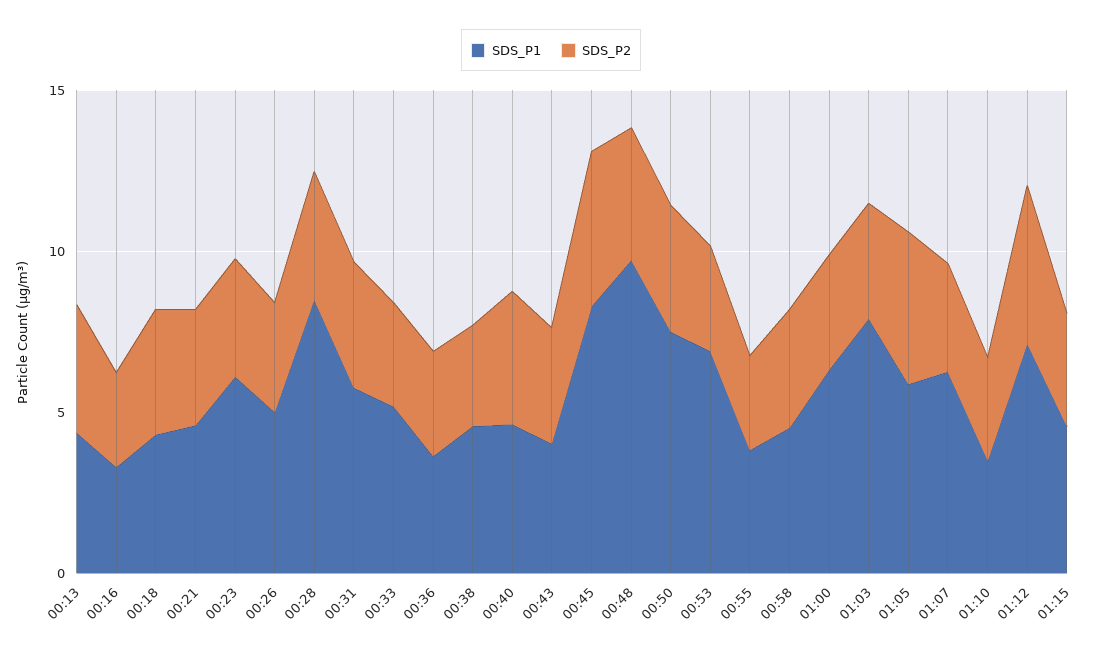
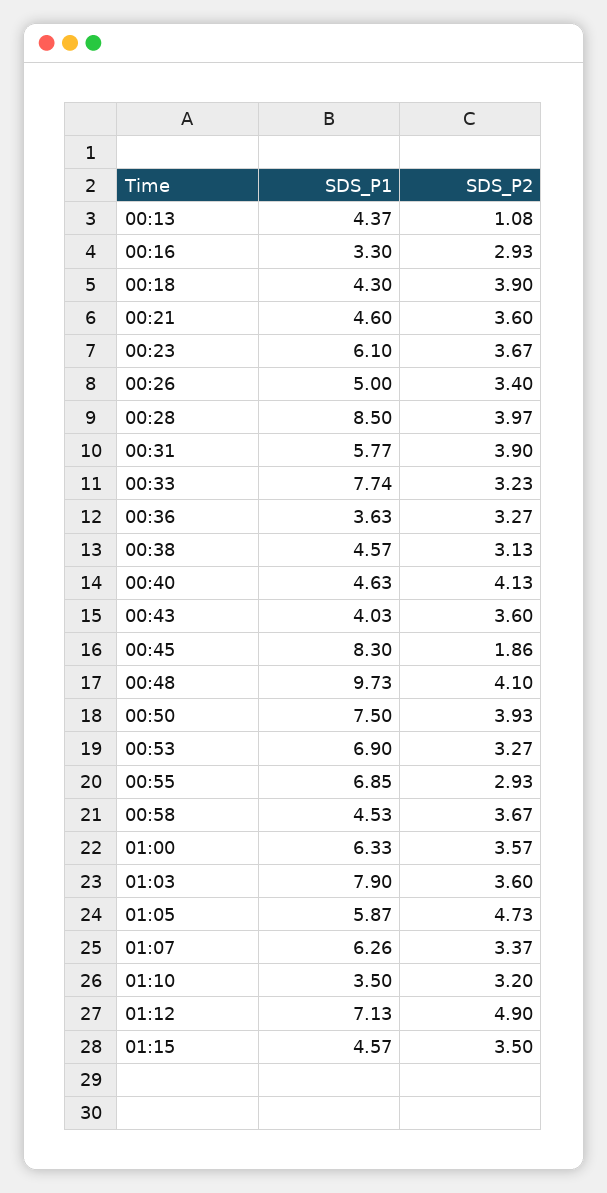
  {
    "SDS_P1": {
      "00:13": 4.37,
      "00:16": 3.3,
      "00:18": 4.3,
      "00:21": 4.6,
      "00:23": 6.1,
      "00:26": 5,
      "00:28": 8.5,
      "00:31": 5.77,
-     "00:33": 5,
+     "00:33": 7.74,
      "00:36": 3.63,
      "00:38": 4.57,
      "00:40": 4.63,
      "00:43": 4.03,
      "00:45": 8.3,
      "00:48": 9.73,
      "00:50": 7.5,
      "00:53": 6.9,
-     "00:55": 4,
+     "00:55": 6.85,
      "00:58": 4.53,
      "01:00": 6.33,
      "01:03": 7.9,
      "01:05": 5.87,
      "01:07": 6.26,
      "01:10": 3.5,
      "01:12": 7.13,
      "01:15": 4.57
    },
    "SDS_P2": {
-     "00:13": 4,
+     "00:13": 1.08,
      "00:16": 2.93,
      "00:18": 3.9,
      "00:21": 3.6,
      "00:23": 3.67,
      "00:26": 3.4,
      "00:28": 3.97,
      "00:31": 3.9,
      "00:33": 3.23,
      "00:36": 3.27,
      "00:38": 3.13,
      "00:40": 4.13,
      "00:43": 3.6,
-     "00:45": 5,
+     "00:45": 1.86,
      "00:48": 4.1,
      "00:50": 3.93,
      "00:53": 3.27,
      "00:55": 2.93,
      "00:58": 3.67,
      "01:00": 3.57,
      "01:03": 3.6,
      "01:05": 4.73,
      "01:07": 3.37,
      "01:10": 3.2,
      "01:12": 4.9,
      "01:15": 3.5
    }
  }

